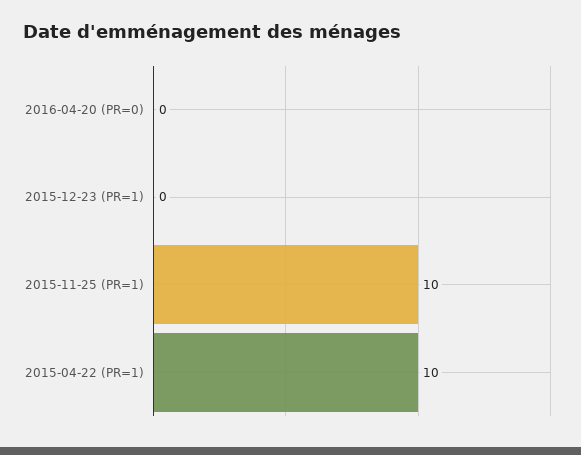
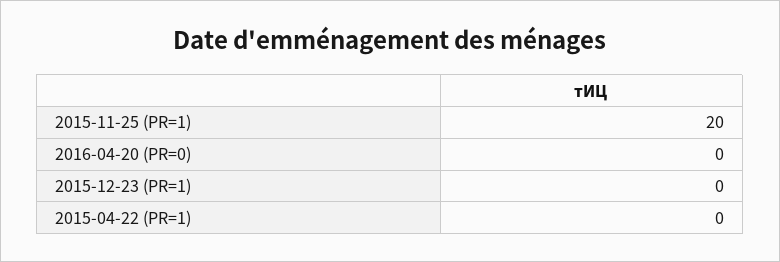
  {
    "2016-04-20 (PR=0)": 0,
    "2015-12-23 (PR=1)": 0,
-   "2015-11-25 (PR=1)": 10,
+   "2015-11-25 (PR=1)": 20,
-   "2015-04-22 (PR=1)": 10
+   "2015-04-22 (PR=1)": 0
  }

